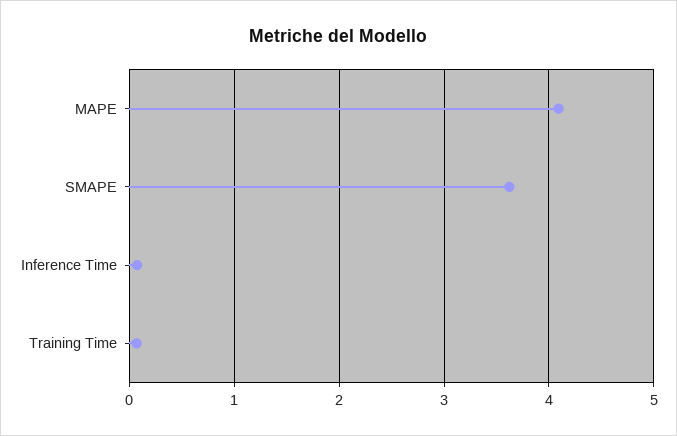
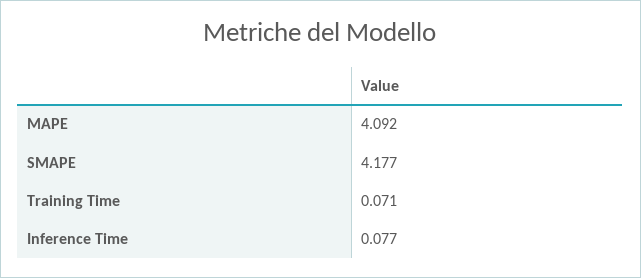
  {
    "MAPE": 4.092,
-   "SMAPE": 3.6,
+   "SMAPE": 4.177,
    "Inference Time": 0.077,
    "Training Time": 0.071
  }

